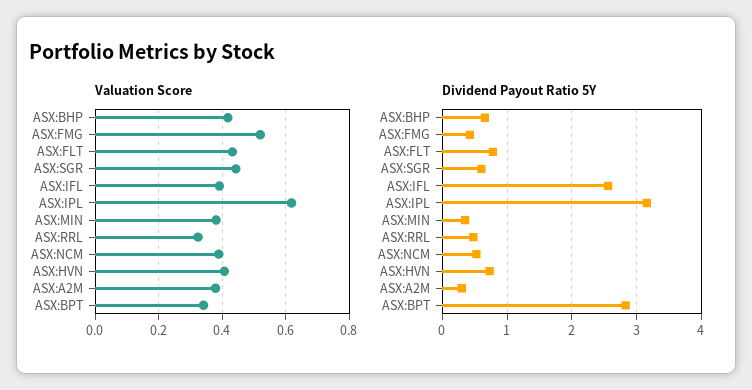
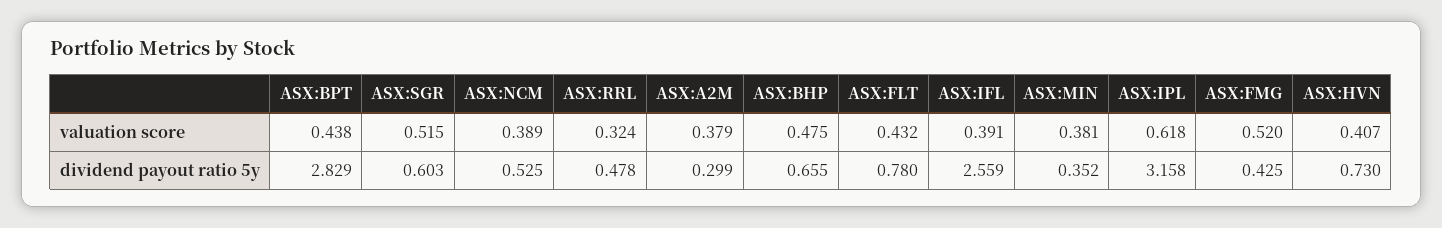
  {
    "Valuation Score": {
-     "ASX:BHP": 0.42,
+     "ASX:BHP": 0.475,
      "ASX:FMG": 0.52,
      "ASX:FLT": 0.432,
-     "ASX:SGR": 0.44,
+     "ASX:SGR": 0.515,
      "ASX:IFL": 0.391,
      "ASX:IPL": 0.618,
      "ASX:MIN": 0.381,
      "ASX:RRL": 0.324,
      "ASX:NCM": 0.389,
      "ASX:HVN": 0.407,
      "ASX:A2M": 0.379,
-     "ASX:BPT": 0.34
+     "ASX:BPT": 0.438
    },
    "Dividend Payout Ratio 5Y": {
      "ASX:BHP": 0.655,
      "ASX:FMG": 0.425,
      "ASX:FLT": 0.78,
      "ASX:SGR": 0.603,
      "ASX:IFL": 2.559,
      "ASX:IPL": 3.158,
      "ASX:MIN": 0.352,
      "ASX:RRL": 0.478,
      "ASX:NCM": 0.525,
      "ASX:HVN": 0.73,
      "ASX:A2M": 0.299,
      "ASX:BPT": 2.829
    }
  }

